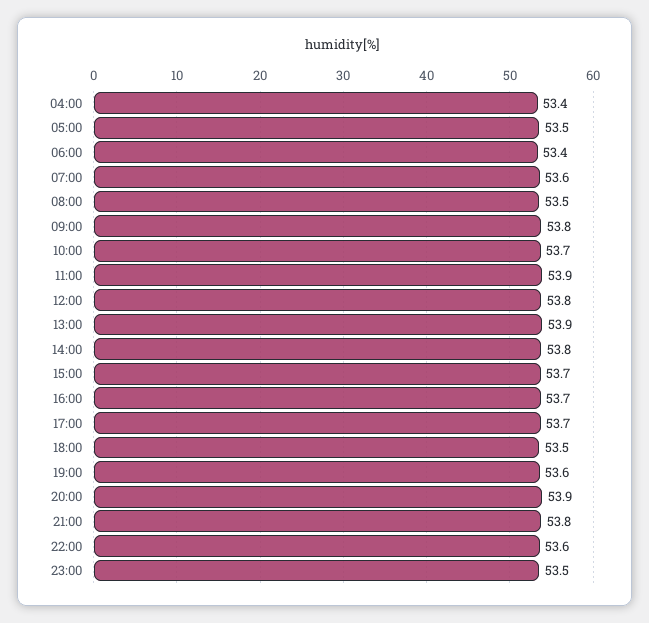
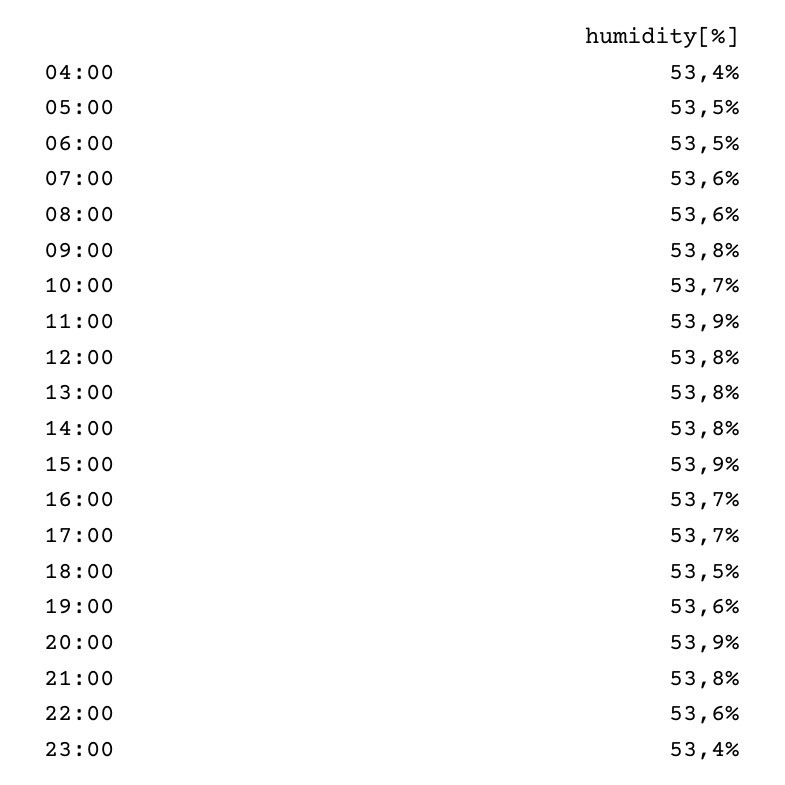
  {
    "04:00": 53.4,
    "05:00": 53.5,
-   "06:00": 53.4,
+   "06:00": 53.5,
    "07:00": 53.6,
-   "08:00": 53.5,
+   "08:00": 53.6,
    "09:00": 53.8,
    "10:00": 53.7,
    "11:00": 53.9,
    "12:00": 53.8,
-   "13:00": 53.9,
+   "13:00": 53.8,
    "14:00": 53.8,
-   "15:00": 53.7,
+   "15:00": 53.9,
    "16:00": 53.7,
    "17:00": 53.7,
    "18:00": 53.5,
    "19:00": 53.6,
    "20:00": 53.9,
    "21:00": 53.8,
    "22:00": 53.6,
-   "23:00": 53.5
+   "23:00": 53.4
  }

